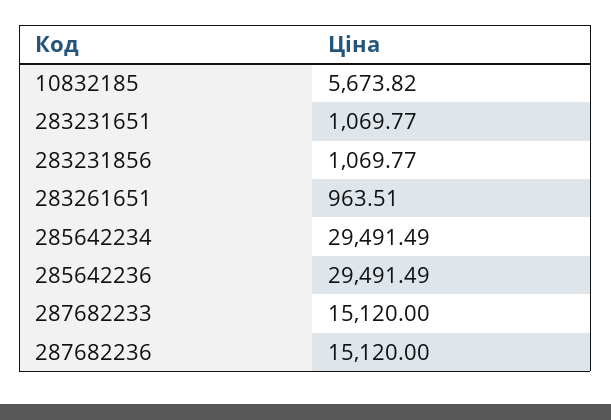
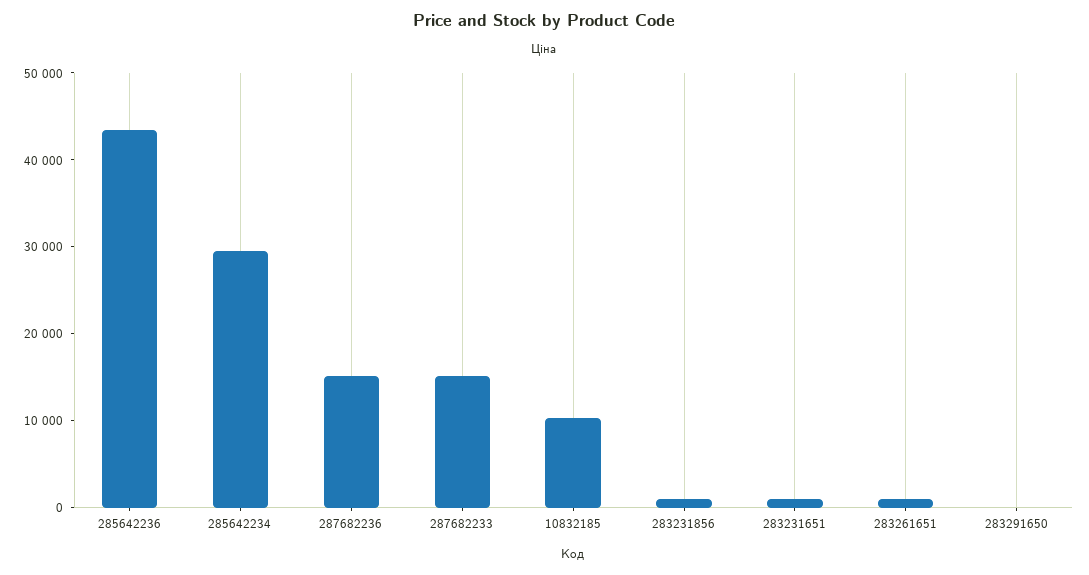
  {
-   "10832185": 5673.82,
+   "10832185": 10000,
    "283231651": 1069.77,
    "283231856": 1069.77,
    "283261651": 963.51,
    "285642234": 29491.49,
-   "285642236": 29491.49,
+   "285642236": 44000,
    "287682233": 15120,
-   "287682236": 15120
+   "287682236": 15120,
+   "283291650": 0
  }

